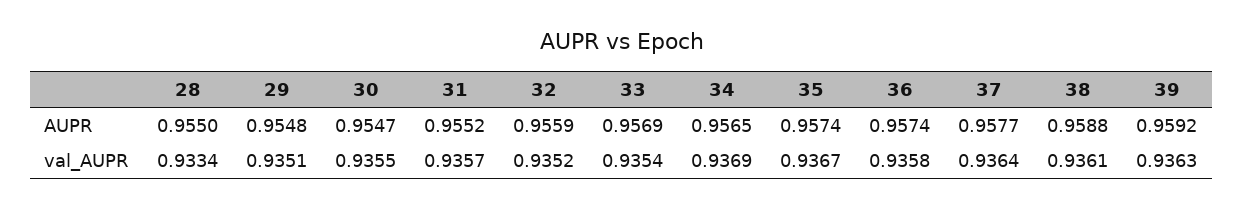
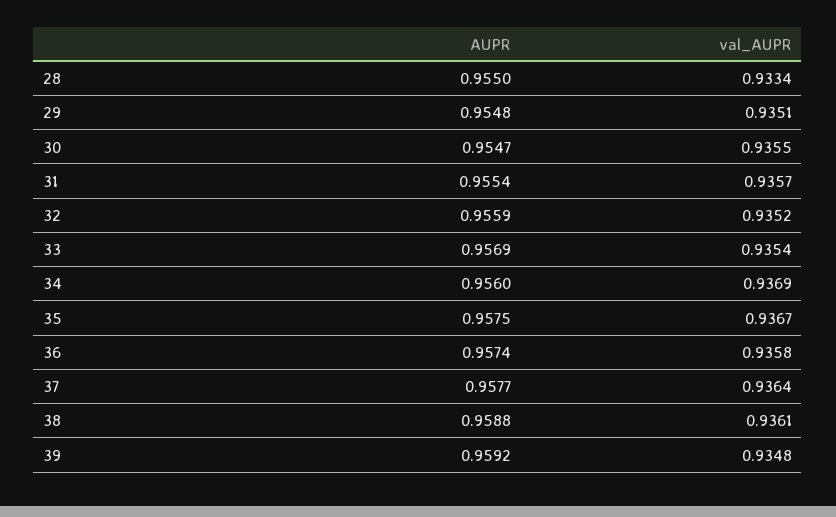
  {
    "28": {
      "AUPR": 0.955,
      "val_AUPR": 0.9334
    },
    "29": {
      "AUPR": 0.9548,
      "val_AUPR": 0.9351
    },
    "30": {
      "AUPR": 0.9547,
      "val_AUPR": 0.9355
    },
    "31": {
-     "AUPR": 0.9552,
+     "AUPR": 0.9554,
      "val_AUPR": 0.9357
    },
    "32": {
      "AUPR": 0.9559,
      "val_AUPR": 0.9352
    },
    "33": {
      "AUPR": 0.9569,
      "val_AUPR": 0.9354
    },
    "34": {
-     "AUPR": 0.9565,
+     "AUPR": 0.956,
      "val_AUPR": 0.9369
    },
    "35": {
-     "AUPR": 0.9574,
+     "AUPR": 0.9575,
      "val_AUPR": 0.9367
    },
    "36": {
      "AUPR": 0.9574,
      "val_AUPR": 0.9358
    },
    "37": {
      "AUPR": 0.9577,
      "val_AUPR": 0.9364
    },
    "38": {
      "AUPR": 0.9588,
      "val_AUPR": 0.9361
    },
    "39": {
      "AUPR": 0.9592,
-     "val_AUPR": 0.9363
+     "val_AUPR": 0.9348
    }
  }

